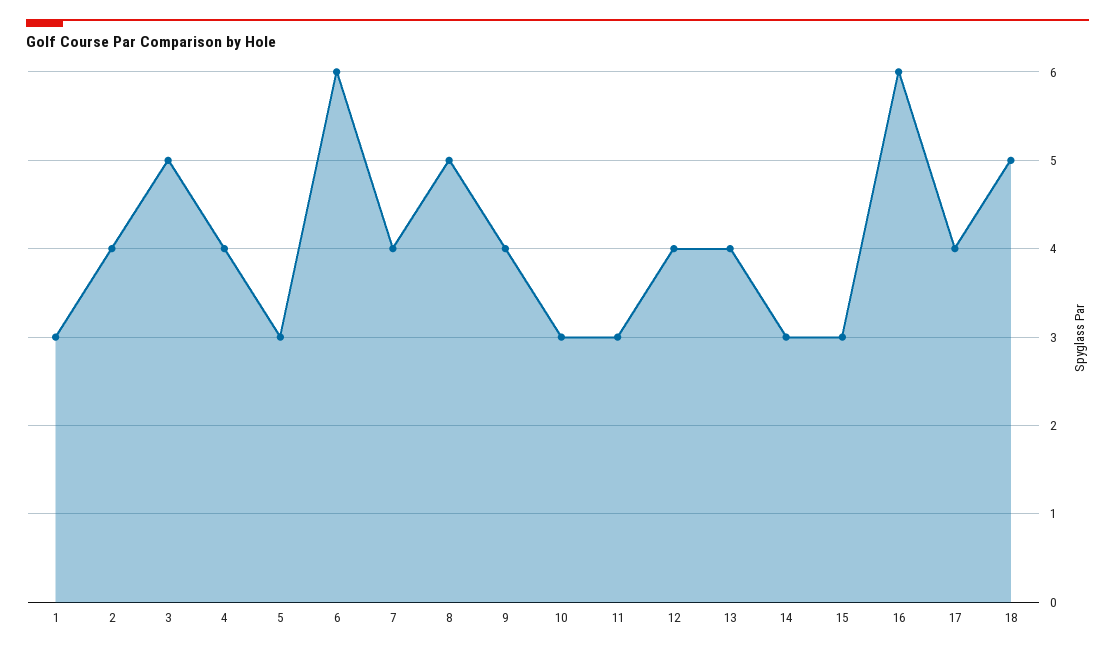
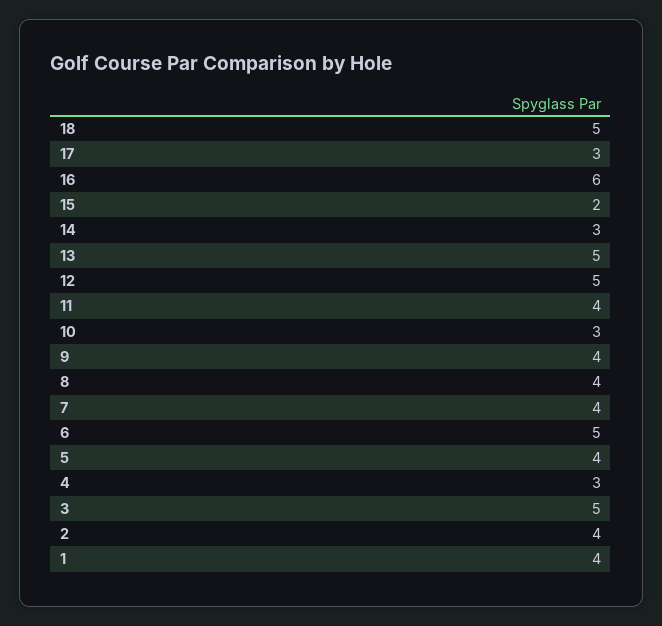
  {
-   "1": 3,
+   "1": 4,
    "2": 4,
    "3": 5,
-   "4": 4,
+   "4": 3,
-   "5": 3,
+   "5": 4,
-   "6": 6,
+   "6": 5,
    "7": 4,
-   "8": 5,
+   "8": 4,
    "9": 4,
    "10": 3,
-   "11": 3,
+   "11": 4,
-   "12": 4,
+   "12": 5,
-   "13": 4,
+   "13": 5,
    "14": 3,
-   "15": 3,
+   "15": 2,
    "16": 6,
-   "17": 4,
+   "17": 3,
    "18": 5
  }

